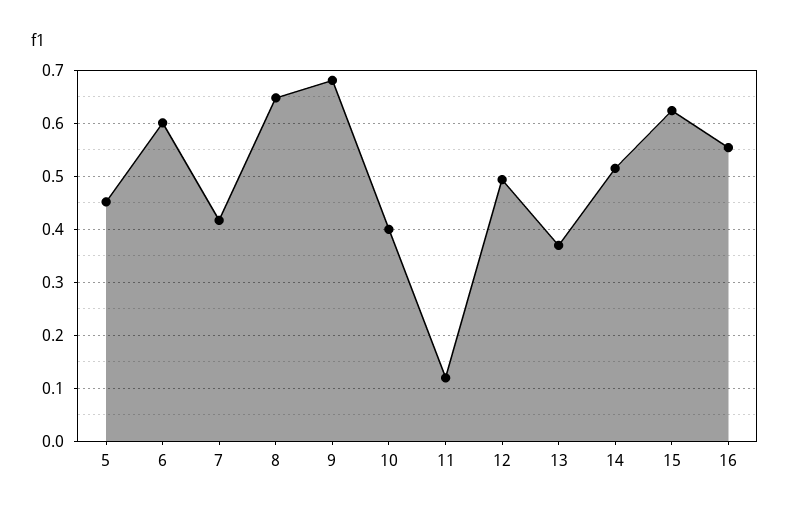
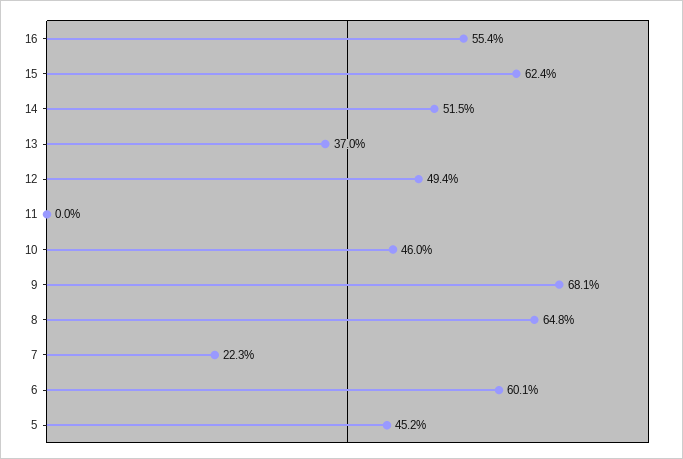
  {
    "5": 0.452,
    "6": 0.601,
-   "7": 0.42,
+   "7": 0.223,
    "8": 0.648,
    "9": 0.681,
-   "10": 0.4,
+   "10": 0.46,
-   "11": 0.12,
+   "11": 0,
    "12": 0.494,
    "13": 0.37,
    "14": 0.515,
    "15": 0.624,
    "16": 0.554
  }

